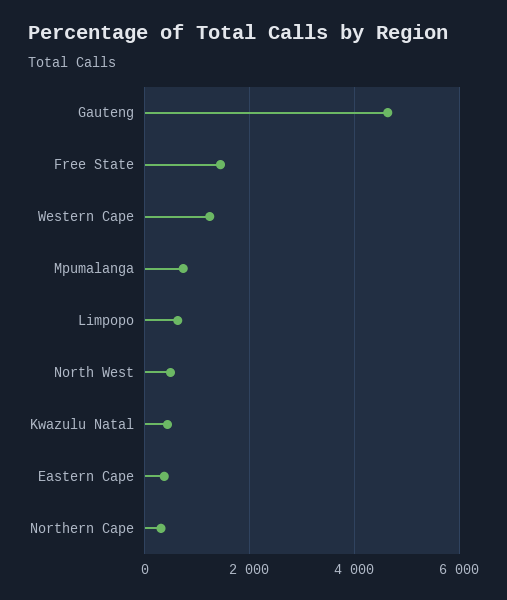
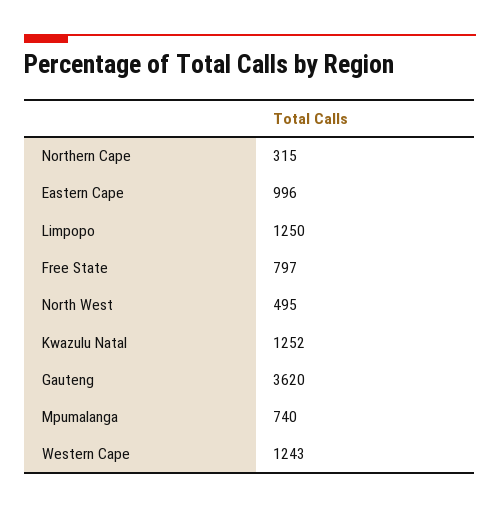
  {
-   "Gauteng": 4600,
+   "Gauteng": 3620,
-   "Free State": 1400,
+   "Free State": 797,
    "Western Cape": 1243,
    "Mpumalanga": 740,
-   "Limpopo": 600,
+   "Limpopo": 1250,
    "North West": 495,
-   "Kwazulu Natal": 400,
+   "Kwazulu Natal": 1252,
-   "Eastern Cape": 400,
+   "Eastern Cape": 996,
    "Northern Cape": 315
  }

